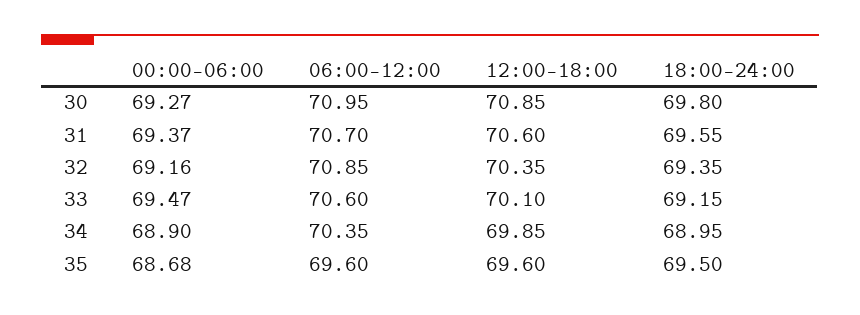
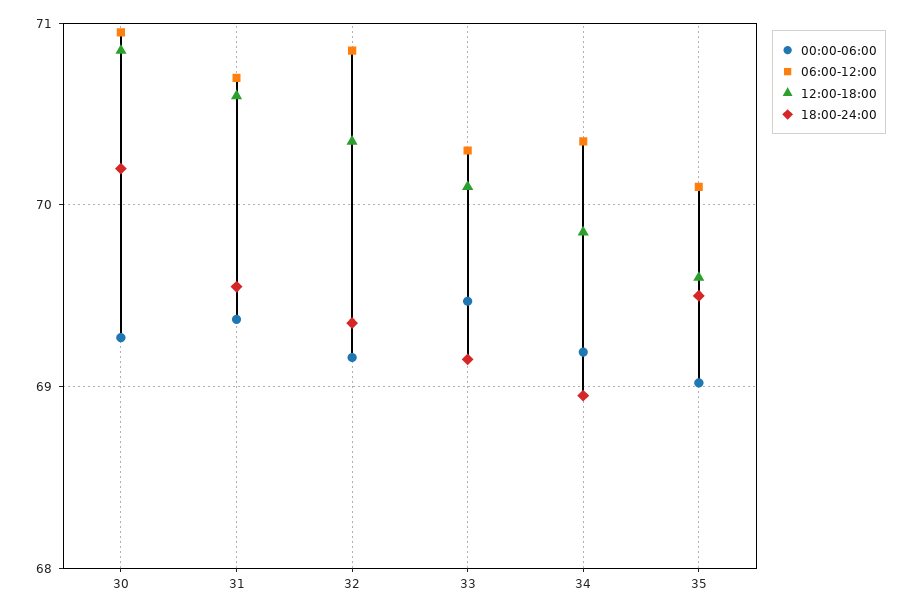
  {
    "00:00-06:00": {
      "30": 69.27,
      "31": 69.37,
      "32": 69.16,
      "33": 69.47,
-     "34": 68.9,
+     "34": 69.2,
-     "35": 68.68
+     "35": 69
    },
    "06:00-12:00": {
      "30": 70.95,
      "31": 70.7,
      "32": 70.85,
-     "33": 70.6,
+     "33": 70.3,
      "34": 70.35,
-     "35": 69.6
+     "35": 70.1
    },
    "12:00-18:00": {
      "30": 70.85,
      "31": 70.6,
      "32": 70.35,
      "33": 70.1,
      "34": 69.85,
      "35": 69.6
    },
    "18:00-24:00": {
-     "30": 69.8,
+     "30": 70.2,
      "31": 69.55,
      "32": 69.35,
      "33": 69.15,
      "34": 68.95,
      "35": 69.5
    }
  }

